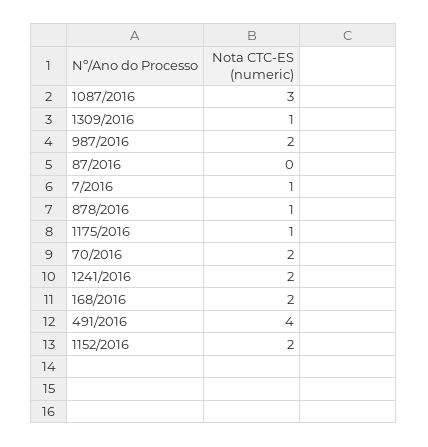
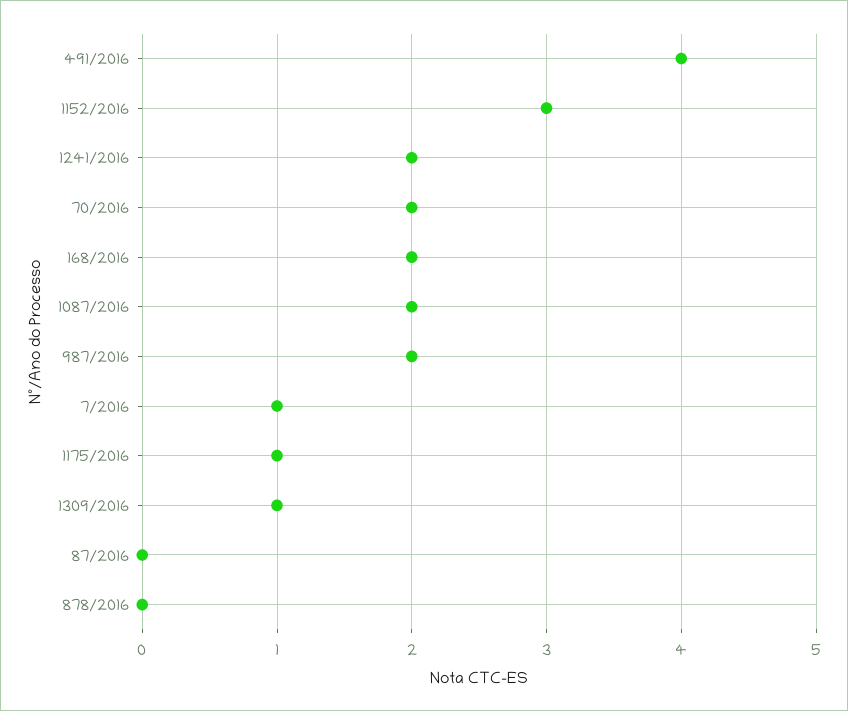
  {
-   "1087/2016": 3,
+   "1087/2016": 2,
    "1309/2016": 1,
    "987/2016": 2,
    "87/2016": 0,
    "7/2016": 1,
-   "878/2016": 1,
+   "878/2016": 0,
    "1175/2016": 1,
    "70/2016": 2,
    "1241/2016": 2,
    "168/2016": 2,
    "491/2016": 4,
-   "1152/2016": 2
+   "1152/2016": 3
  }

